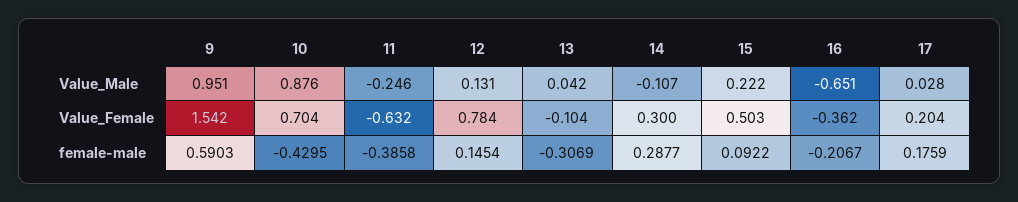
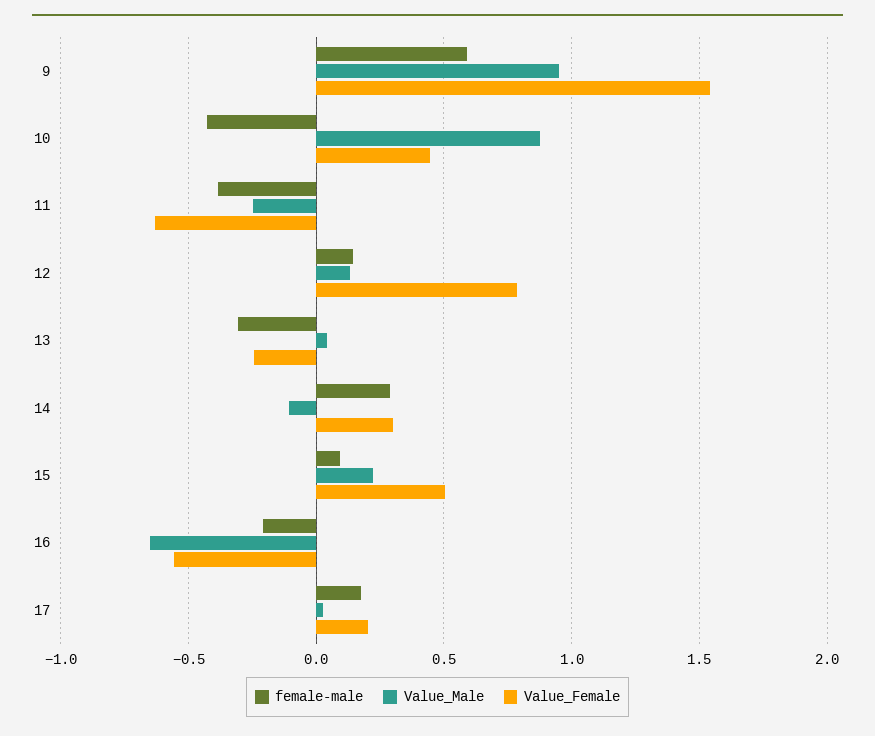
  {
    "Value_Male": {
      "9": 0.951,
      "10": 0.876,
      "11": -0.246,
      "12": 0.131,
      "13": 0.042,
      "14": -0.107,
      "15": 0.222,
      "16": -0.651,
      "17": 0.028
    },
    "Value_Female": {
      "9": 1.542,
-     "10": 0.704,
+     "10": 0.45,
      "11": -0.632,
      "12": 0.784,
-     "13": -0.104,
+     "13": -0.25,
      "14": 0.3,
      "15": 0.503,
-     "16": -0.362,
+     "16": -0.55,
      "17": 0.204
    },
    "female-male": {
      "9": 0.5903,
      "10": -0.4295,
      "11": -0.3858,
      "12": 0.1454,
      "13": -0.3069,
      "14": 0.2877,
      "15": 0.0922,
      "16": -0.2067,
      "17": 0.1759
    }
  }

